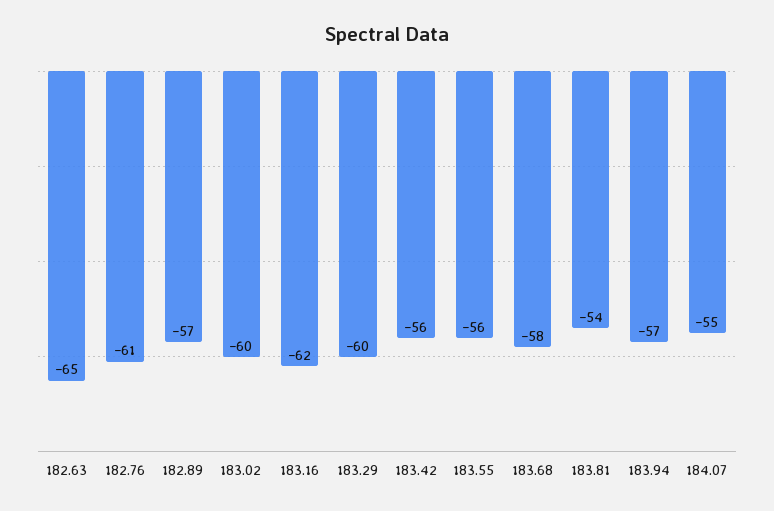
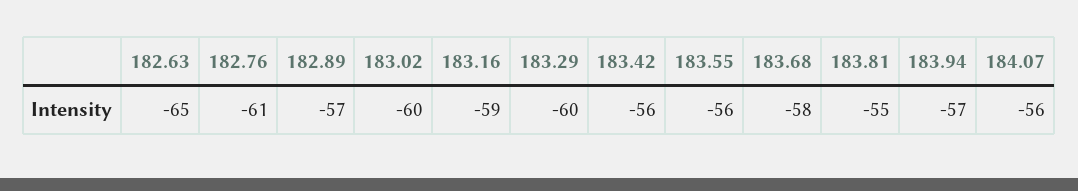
  {
    "182.63": -65,
    "182.76": -61,
    "182.89": -57,
    "183.02": -60,
-   "183.16": -62,
+   "183.16": -59,
    "183.29": -60,
    "183.42": -56,
    "183.55": -56,
    "183.68": -58,
-   "183.81": -54,
+   "183.81": -55,
    "183.94": -57,
-   "184.07": -55
+   "184.07": -56
  }

